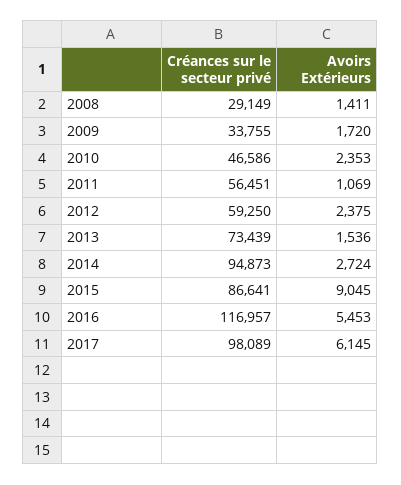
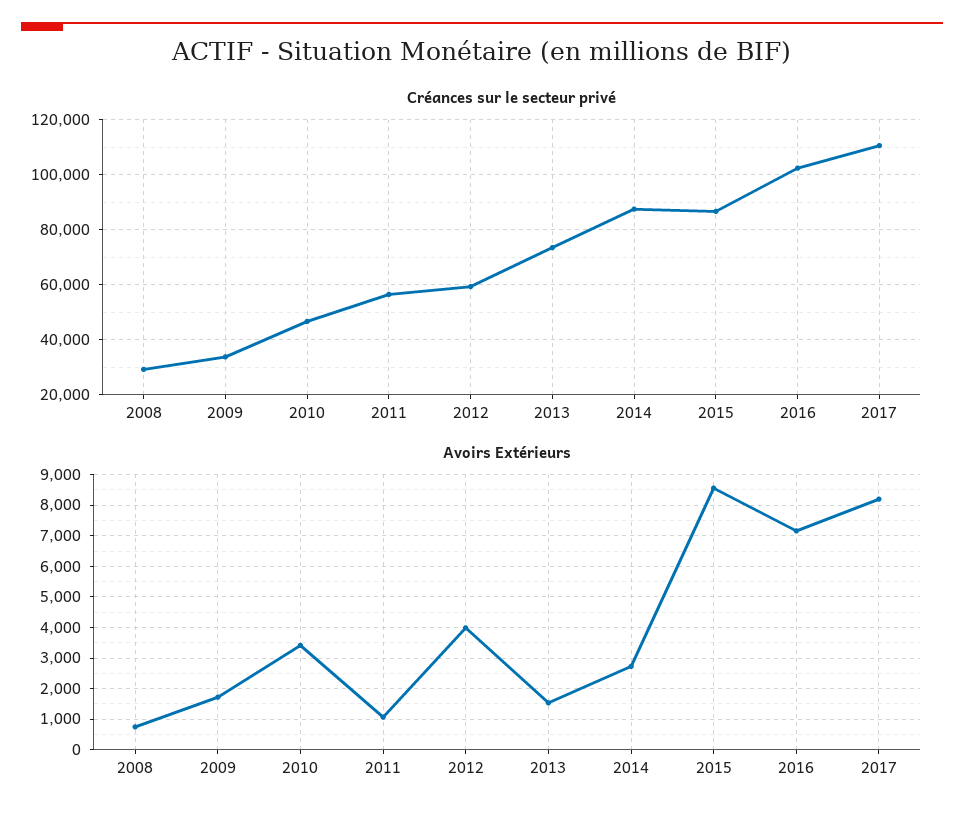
  {
    "Créances sur le secteur privé": {
      "2008": 29149,
      "2009": 33755,
      "2010": 46586,
      "2011": 56451,
      "2012": 59250,
      "2013": 73439,
-     "2014": 94873,
+     "2014": 87500,
      "2015": 86641,
-     "2016": 116957,
+     "2016": 102500,
-     "2017": 98089
+     "2017": 110000
    },
    "Avoirs Extérieurs": {
-     "2008": 1411,
+     "2008": 800,
      "2009": 1720,
-     "2010": 2353,
+     "2010": 3400,
      "2011": 1069,
-     "2012": 2375,
+     "2012": 4000,
      "2013": 1536,
      "2014": 2724,
-     "2015": 9045,
+     "2015": 8600,
-     "2016": 5453,
+     "2016": 7200,
-     "2017": 6145
+     "2017": 8200
    }
  }

